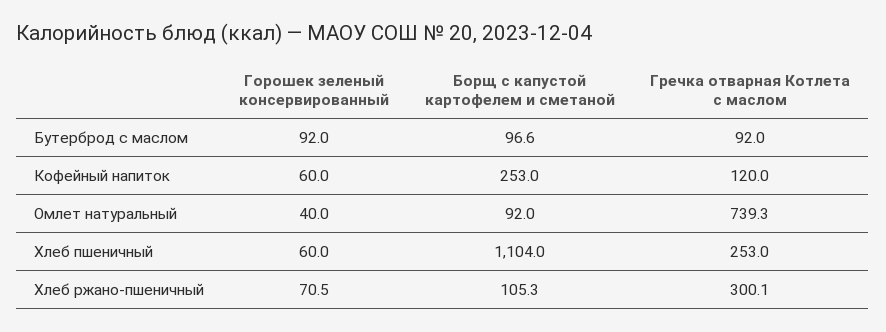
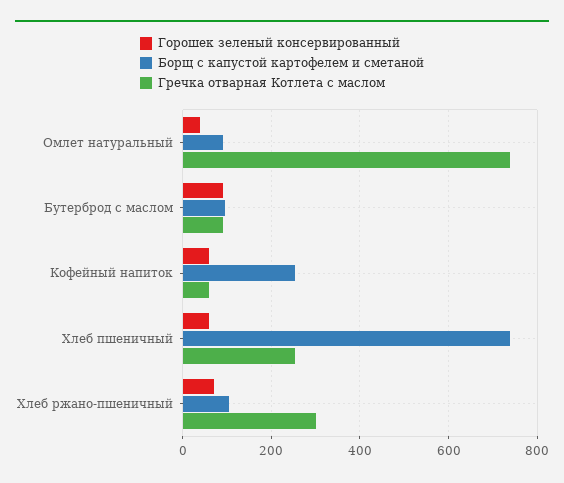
  {
    "Горошек зеленый консервированный": {
      "Бутерброд с маслом": 92,
      "Кофейный напиток": 60,
      "Омлет натуральный": 40,
      "Хлеб пшеничный": 60,
      "Хлеб ржано-пшеничный": 70.5
    },
    "Борщ с капустой картофелем и сметаной": {
      "Бутерброд с маслом": 96.6,
      "Кофейный напиток": 253,
      "Омлет натуральный": 92,
-     "Хлеб пшеничный": 1104,
+     "Хлеб пшеничный": 740,
      "Хлеб ржано-пшеничный": 105.3
    },
    "Гречка отварная Котлета с маслом": {
      "Бутерброд с маслом": 92,
-     "Кофейный напиток": 120,
+     "Кофейный напиток": 60,
      "Омлет натуральный": 739.3,
      "Хлеб пшеничный": 253,
      "Хлеб ржано-пшеничный": 300.1
    }
  }

